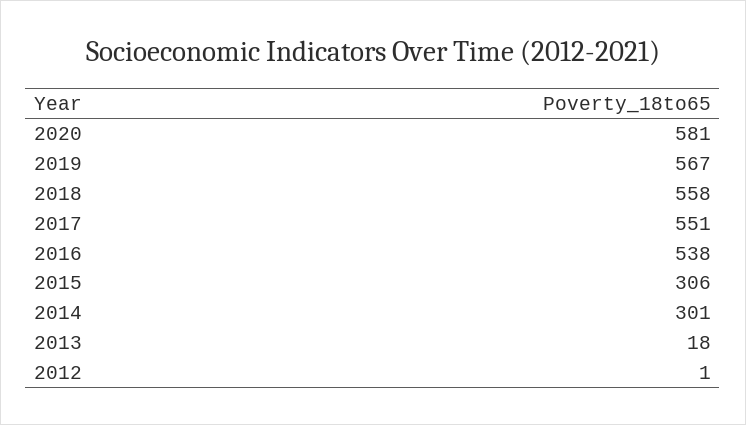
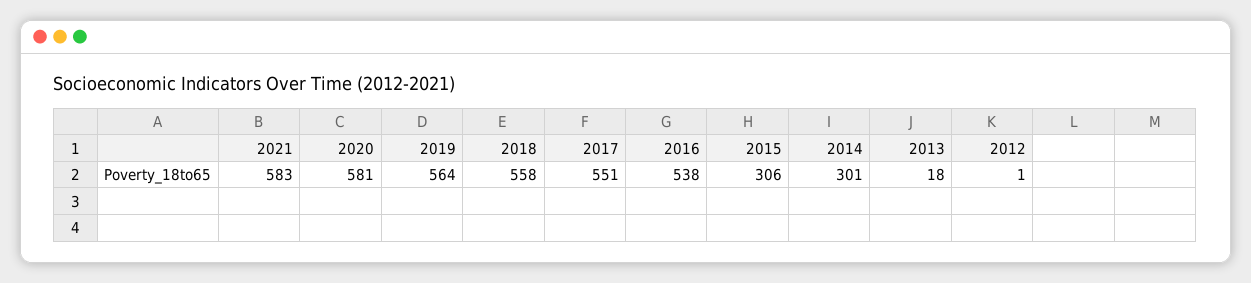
  {
    "2020": 581,
-   "2019": 567,
+   "2019": 564,
    "2018": 558,
    "2017": 551,
    "2016": 538,
    "2015": 306,
    "2014": 301,
    "2013": 18,
-   "2012": 1
+   "2012": 1,
+   "2021": 583
  }

